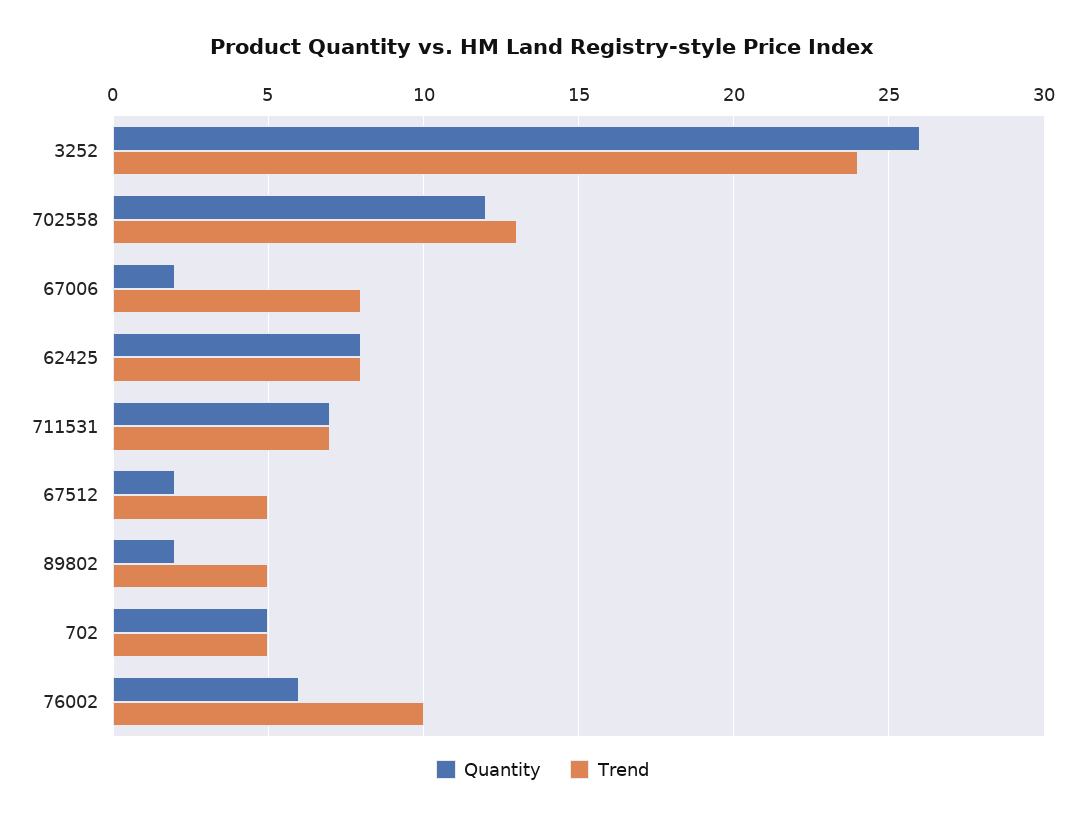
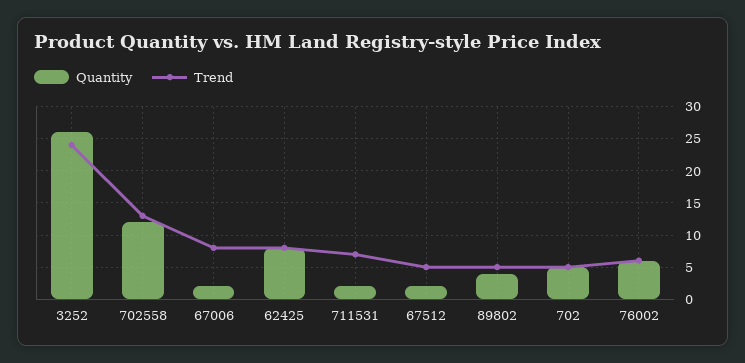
  {
    "Quantity": {
      "3252": 26,
      "702558": 12,
      "67006": 2,
      "62425": 8,
-     "711531": 7,
+     "711531": 2,
      "67512": 2,
-     "89802": 2,
+     "89802": 4,
      "702": 5,
      "76002": 6
    },
    "Trend": {
      "3252": 24,
      "702558": 13,
      "67006": 8,
      "62425": 8,
      "711531": 7,
      "67512": 5,
      "89802": 5,
      "702": 5,
-     "76002": 10
+     "76002": 6
    }
  }

